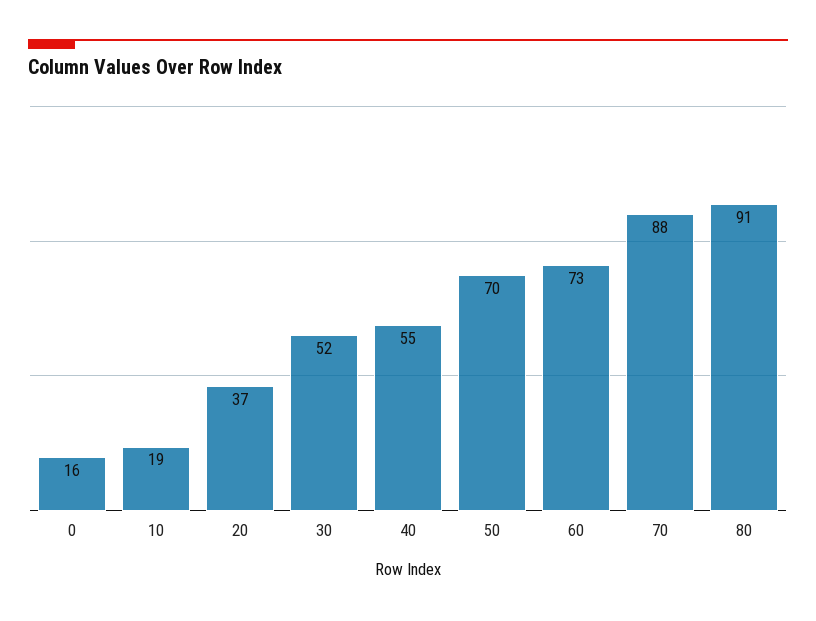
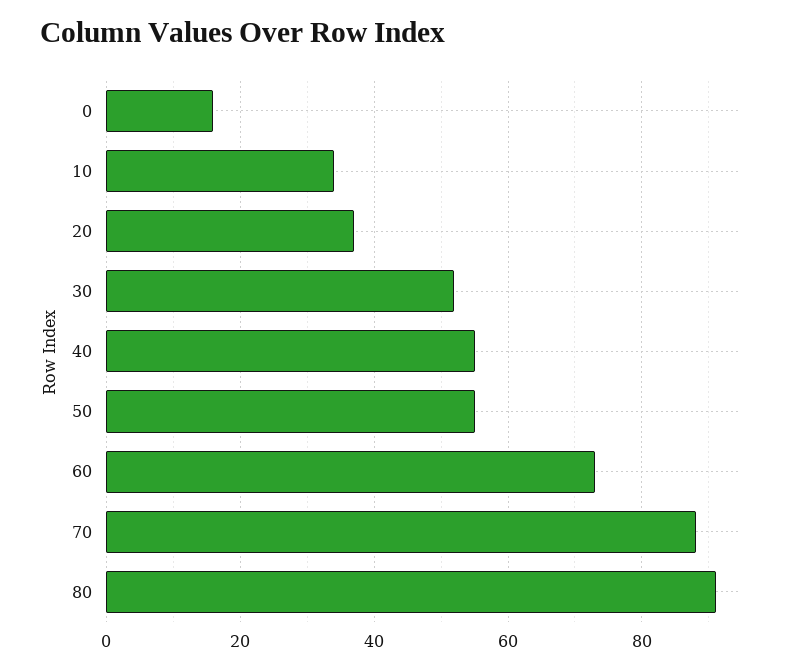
  {
    "0": 16,
-   "10": 19,
+   "10": 35,
    "20": 37,
    "30": 52,
    "40": 55,
-   "50": 70,
+   "50": 55,
    "60": 73,
    "70": 88,
    "80": 91
  }

